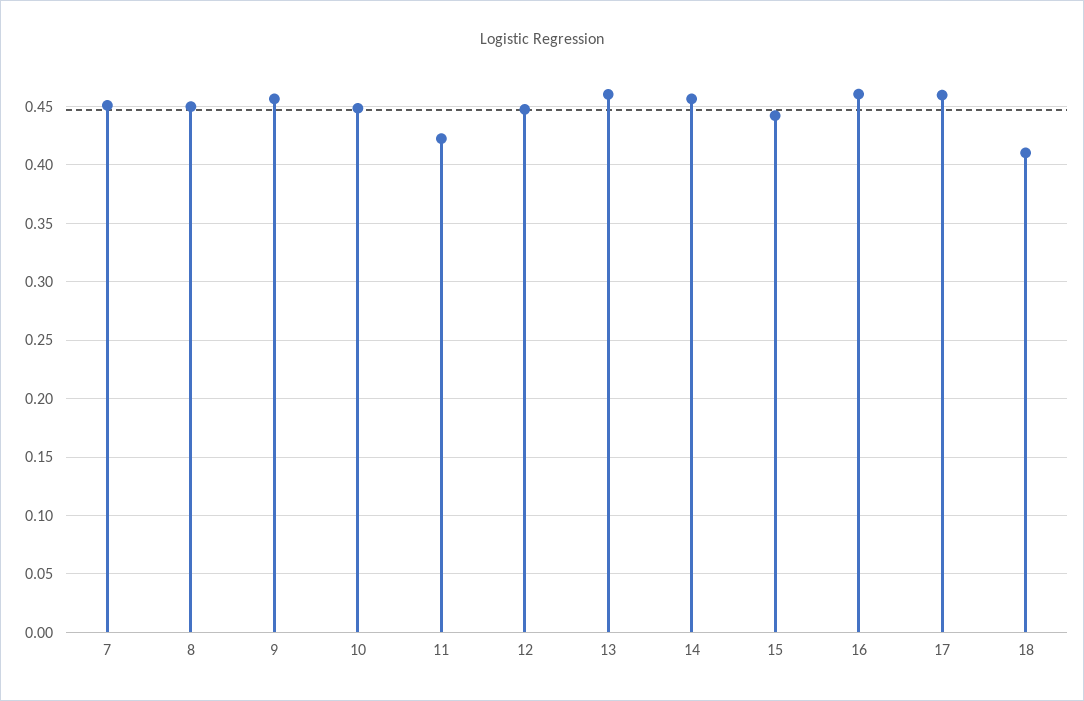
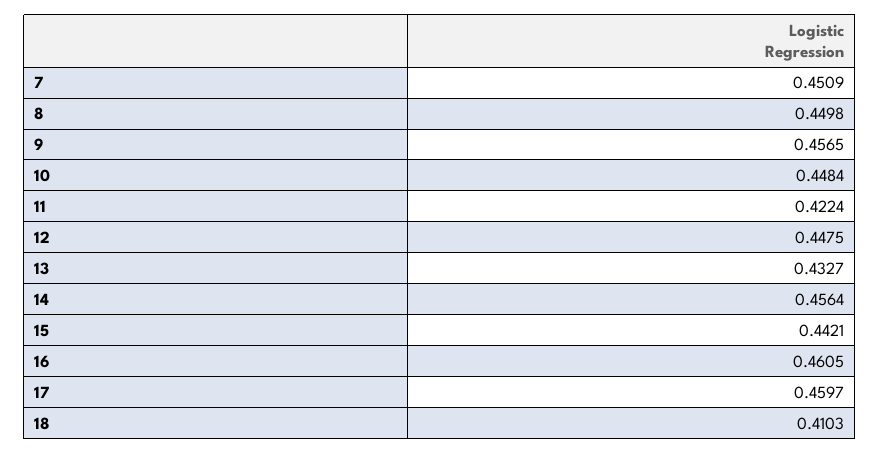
  {
    "7": 0.4509,
    "8": 0.4498,
    "9": 0.4565,
    "10": 0.4484,
    "11": 0.4224,
    "12": 0.4475,
-   "13": 0.46,
+   "13": 0.4327,
    "14": 0.4564,
    "15": 0.4421,
    "16": 0.4605,
    "17": 0.4597,
    "18": 0.4103
  }

